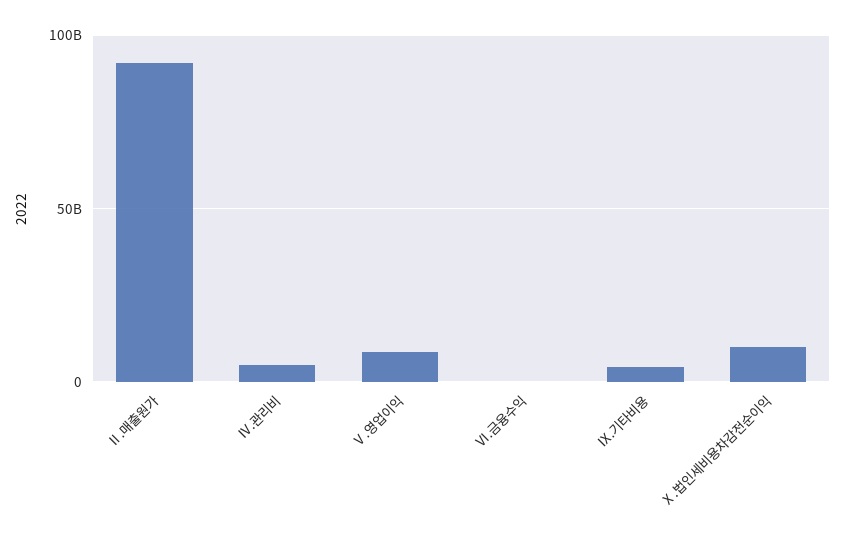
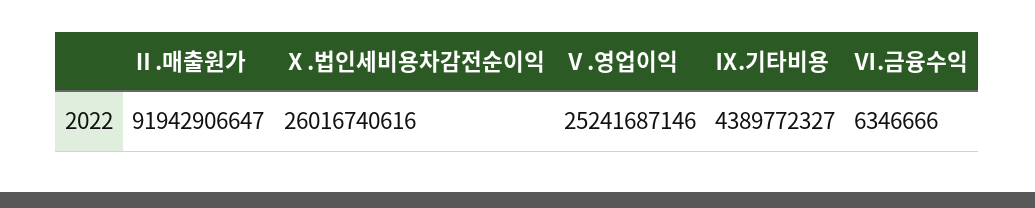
  {
    "Ⅱ.매출원가": 91942906647,
-   "Ⅳ.관리비": 5000000000,
-   "Ⅴ.영업이익": 10000000000,
+   "Ⅴ.영업이익": 25241687146,
    "Ⅵ.금융수익": 6346666,
    "Ⅸ.기타비용": 4389772327,
-   "Ⅹ.법인세비용차감전순이익": 10000000000
+   "Ⅹ.법인세비용차감전순이익": 26016740616
  }

